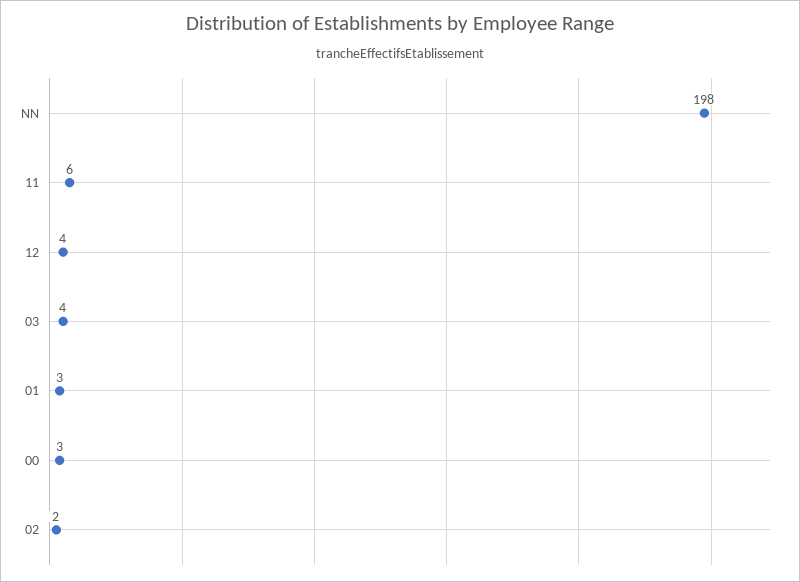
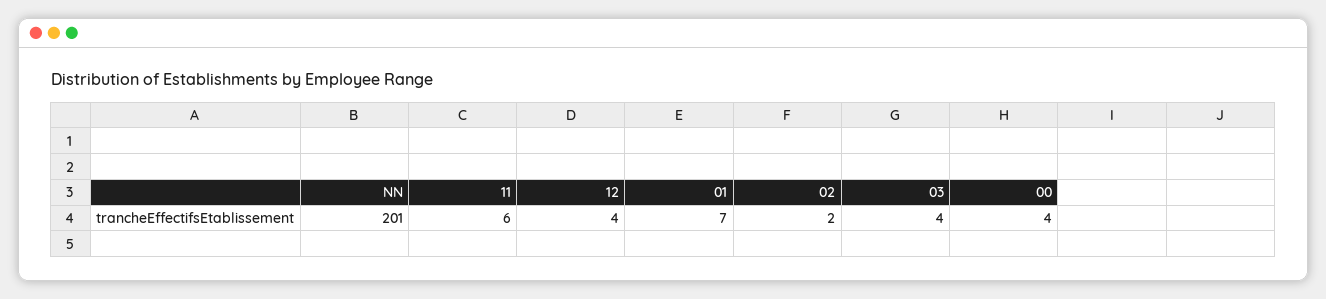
  {
-   "NN": 198,
+   "NN": 201,
    "11": 6,
    "12": 4,
    "03": 4,
-   "01": 3,
+   "01": 7,
-   "00": 3,
+   "00": 4,
    "02": 2
  }

